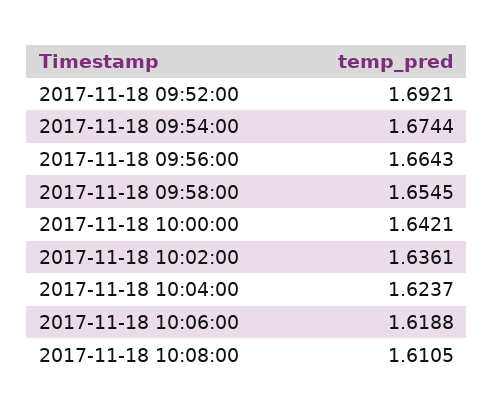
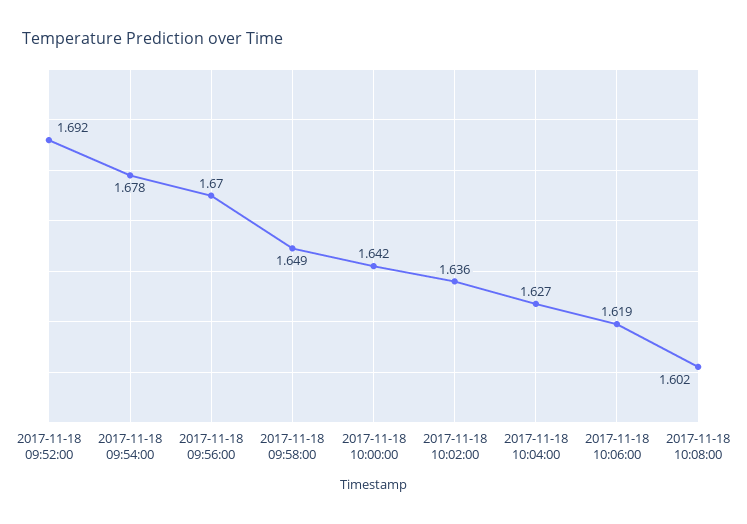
  {
    "2017-11-18 09:52:00": 1.6921,
-   "2017-11-18 09:54:00": 1.6744,
+   "2017-11-18 09:54:00": 1.678,
-   "2017-11-18 09:56:00": 1.6643,
+   "2017-11-18 09:56:00": 1.67,
-   "2017-11-18 09:58:00": 1.6545,
+   "2017-11-18 09:58:00": 1.649,
    "2017-11-18 10:00:00": 1.6421,
    "2017-11-18 10:02:00": 1.6361,
-   "2017-11-18 10:04:00": 1.6237,
+   "2017-11-18 10:04:00": 1.627,
    "2017-11-18 10:06:00": 1.6188,
-   "2017-11-18 10:08:00": 1.6105
+   "2017-11-18 10:08:00": 1.602
  }

